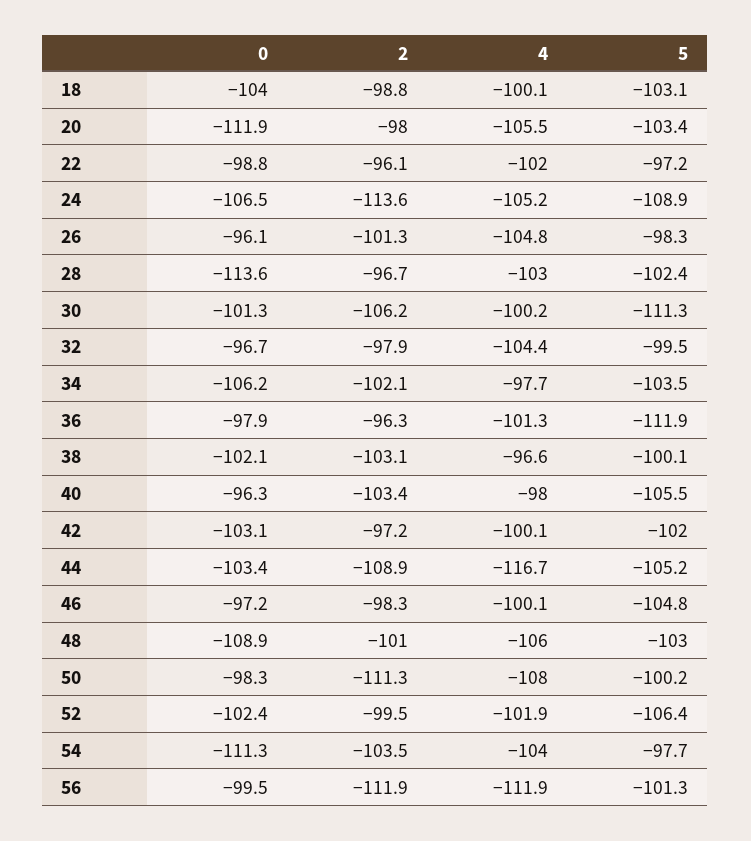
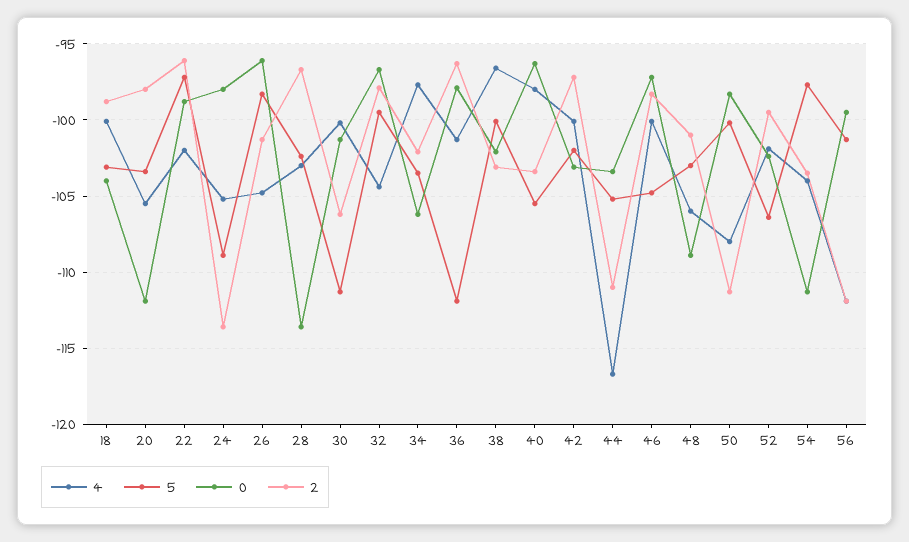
  {
    "0": {
      "18": -104,
      "20": -111.9,
      "22": -98.8,
-     "24": -106.5,
+     "24": -98,
      "26": -96.1,
      "28": -113.6,
      "30": -101.3,
      "32": -96.7,
      "34": -106.2,
      "36": -97.9,
      "38": -102.1,
      "40": -96.3,
      "42": -103.1,
      "44": -103.4,
      "46": -97.2,
      "48": -108.9,
      "50": -98.3,
      "52": -102.4,
      "54": -111.3,
      "56": -99.5
    },
    "2": {
      "18": -98.8,
      "20": -98,
      "22": -96.1,
      "24": -113.6,
      "26": -101.3,
      "28": -96.7,
      "30": -106.2,
      "32": -97.9,
      "34": -102.1,
      "36": -96.3,
      "38": -103.1,
      "40": -103.4,
      "42": -97.2,
-     "44": -108.9,
+     "44": -111,
      "46": -98.3,
      "48": -101,
      "50": -111.3,
      "52": -99.5,
      "54": -103.5,
      "56": -111.9
    },
    "4": {
      "18": -100.1,
      "20": -105.5,
      "22": -102,
      "24": -105.2,
      "26": -104.8,
      "28": -103,
      "30": -100.2,
      "32": -104.4,
      "34": -97.7,
      "36": -101.3,
      "38": -96.6,
      "40": -98,
      "42": -100.1,
      "44": -116.7,
      "46": -100.1,
      "48": -106,
      "50": -108,
      "52": -101.9,
      "54": -104,
      "56": -111.9
    },
    "5": {
      "18": -103.1,
      "20": -103.4,
      "22": -97.2,
      "24": -108.9,
      "26": -98.3,
      "28": -102.4,
      "30": -111.3,
      "32": -99.5,
      "34": -103.5,
      "36": -111.9,
      "38": -100.1,
      "40": -105.5,
      "42": -102,
      "44": -105.2,
      "46": -104.8,
      "48": -103,
      "50": -100.2,
      "52": -106.4,
      "54": -97.7,
      "56": -101.3
    }
  }

